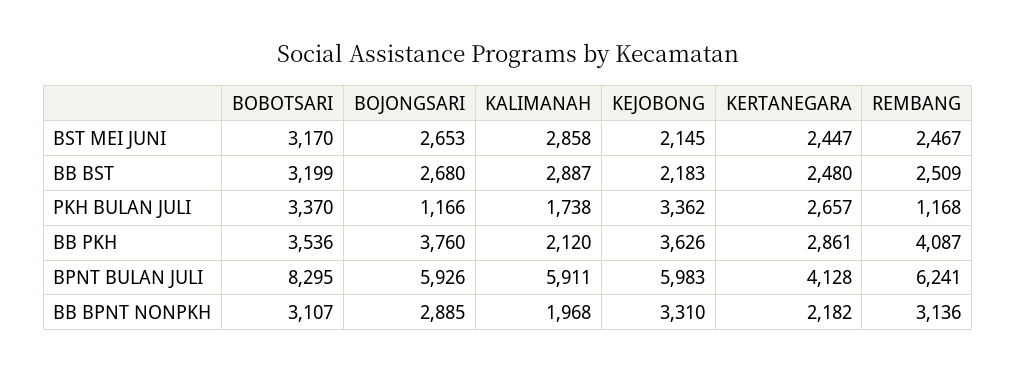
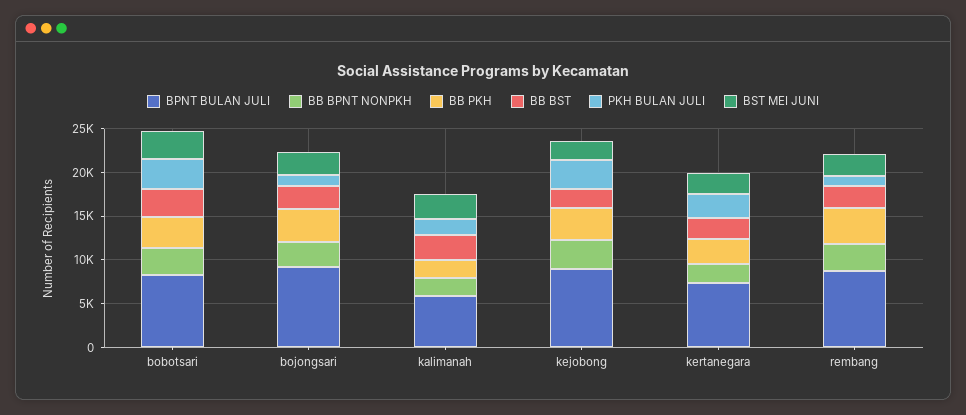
  {
    "BST MEI JUNI": {
      "BOBOTSARI": 3170,
      "BOJONGSARI": 2653,
      "KALIMANAH": 2858,
      "KEJOBONG": 2145,
      "KERTANEGARA": 2447,
      "REMBANG": 2467
    },
    "BB BST": {
      "BOBOTSARI": 3199,
      "BOJONGSARI": 2680,
      "KALIMANAH": 2887,
      "KEJOBONG": 2183,
      "KERTANEGARA": 2480,
      "REMBANG": 2509
    },
    "PKH BULAN JULI": {
      "BOBOTSARI": 3370,
      "BOJONGSARI": 1166,
      "KALIMANAH": 1738,
      "KEJOBONG": 3362,
      "KERTANEGARA": 2657,
      "REMBANG": 1168
    },
    "BB PKH": {
      "BOBOTSARI": 3536,
      "BOJONGSARI": 3760,
      "KALIMANAH": 2120,
      "KEJOBONG": 3626,
      "KERTANEGARA": 2861,
      "REMBANG": 4087
    },
    "BPNT BULAN JULI": {
      "BOBOTSARI": 8295,
-     "BOJONGSARI": 5926,
+     "BOJONGSARI": 9000,
      "KALIMANAH": 5911,
-     "KEJOBONG": 5983,
+     "KEJOBONG": 9000,
-     "KERTANEGARA": 4128,
+     "KERTANEGARA": 7000,
-     "REMBANG": 6241
+     "REMBANG": 9000
    },
    "BB BPNT NONPKH": {
      "BOBOTSARI": 3107,
      "BOJONGSARI": 2885,
      "KALIMANAH": 1968,
      "KEJOBONG": 3310,
      "KERTANEGARA": 2182,
      "REMBANG": 3136
    }
  }

